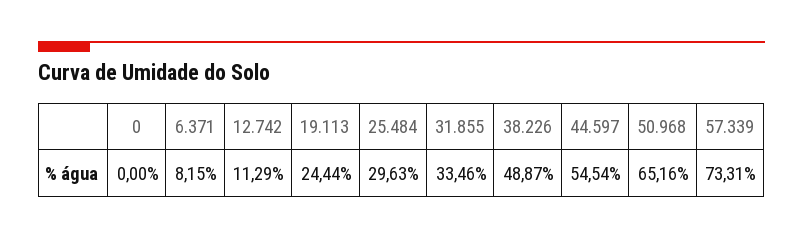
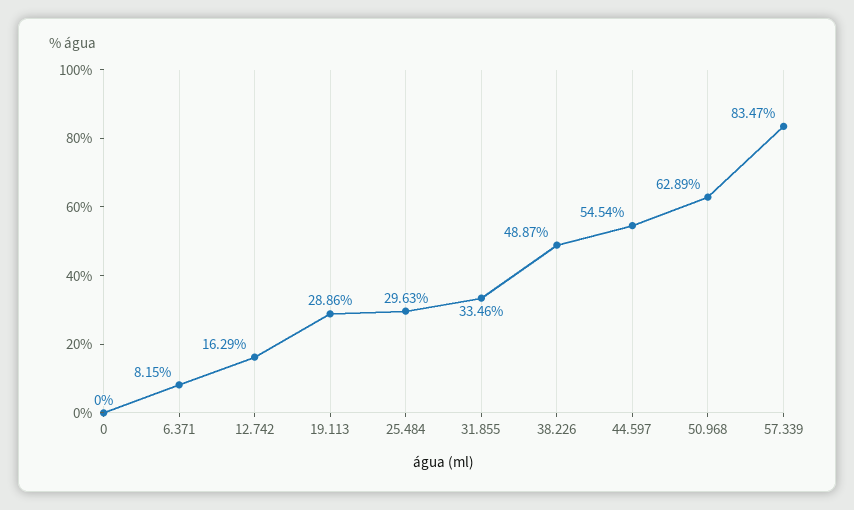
  {
    "0": 0,
    "6.371": 8.15,
-   "12.742": 11.29,
+   "12.742": 16.29,
-   "19.113": 24.44,
+   "19.113": 28.86,
    "25.484": 29.63,
    "31.855": 33.46,
    "38.226": 48.87,
    "44.597": 54.54,
-   "50.968": 65.16,
+   "50.968": 62.89,
-   "57.339": 73.31
+   "57.339": 83.47
  }

